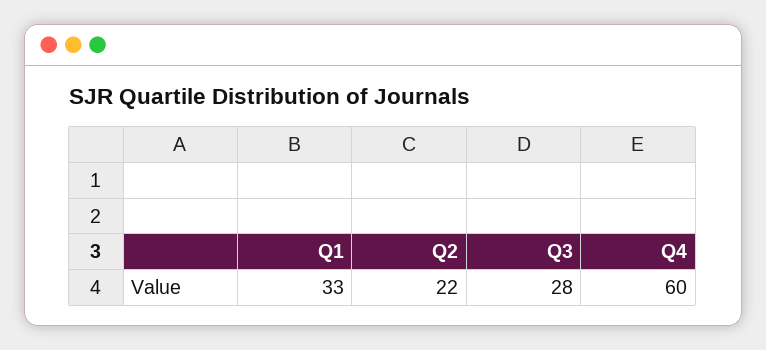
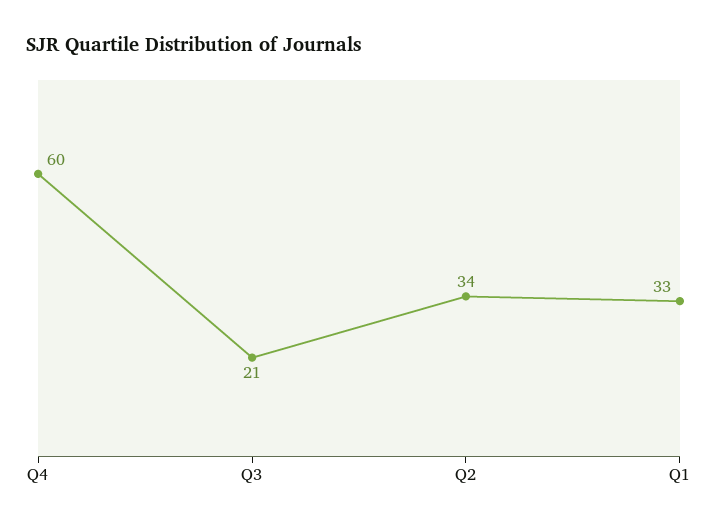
  {
    "Q1": 33,
-   "Q2": 22,
+   "Q2": 34,
-   "Q3": 28,
+   "Q3": 21,
    "Q4": 60
  }

